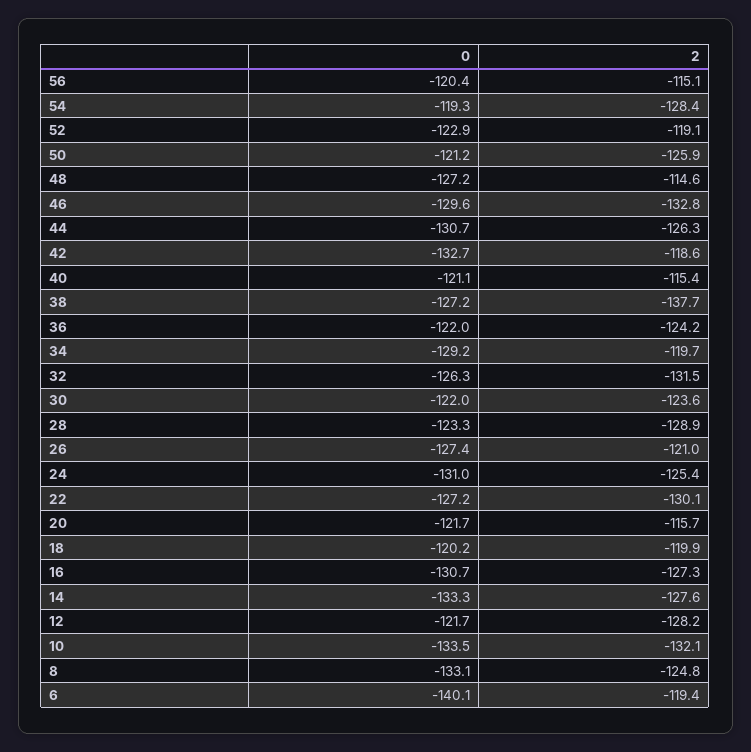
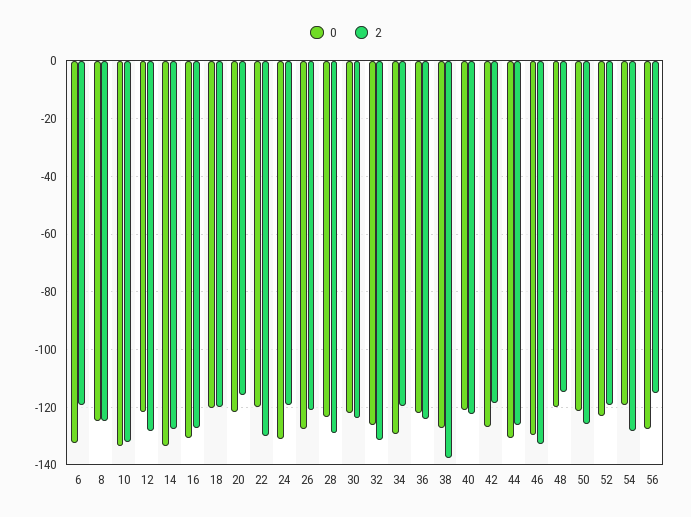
  {
    "0": {
-     "56": -120.4,
+     "56": -127.5,
      "54": -119.3,
      "52": -122.9,
      "50": -121.2,
-     "48": -127.2,
+     "48": -120,
      "46": -129.6,
      "44": -130.7,
-     "42": -132.7,
+     "42": -127.5,
      "40": -121.1,
      "38": -127.2,
      "36": -122,
      "34": -129.2,
      "32": -126.3,
      "30": -122,
      "28": -123.3,
      "26": -127.4,
      "24": -131,
-     "22": -127.2,
+     "22": -120,
      "20": -121.7,
      "18": -120.2,
      "16": -130.7,
      "14": -133.3,
      "12": -121.7,
      "10": -133.5,
-     "8": -133.1,
+     "8": -125,
-     "6": -140.1
+     "6": -132.5
    },
    "2": {
      "56": -115.1,
      "54": -128.4,
      "52": -119.1,
      "50": -125.9,
      "48": -114.6,
      "46": -132.8,
      "44": -126.3,
      "42": -118.6,
-     "40": -115.4,
+     "40": -122.5,
      "38": -137.7,
      "36": -124.2,
      "34": -119.7,
      "32": -131.5,
      "30": -123.6,
      "28": -128.9,
      "26": -121,
-     "24": -125.4,
+     "24": -120,
      "22": -130.1,
      "20": -115.7,
      "18": -119.9,
      "16": -127.3,
      "14": -127.6,
      "12": -128.2,
      "10": -132.1,
      "8": -124.8,
      "6": -119.4
    }
  }

